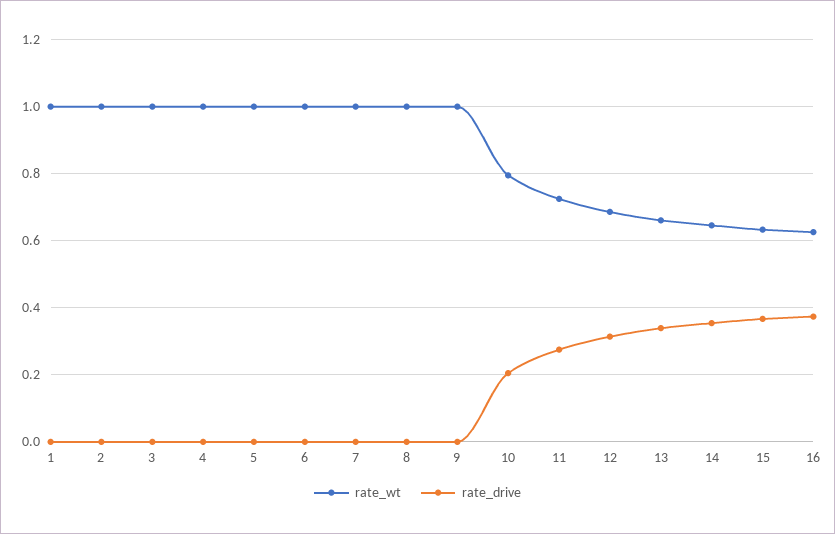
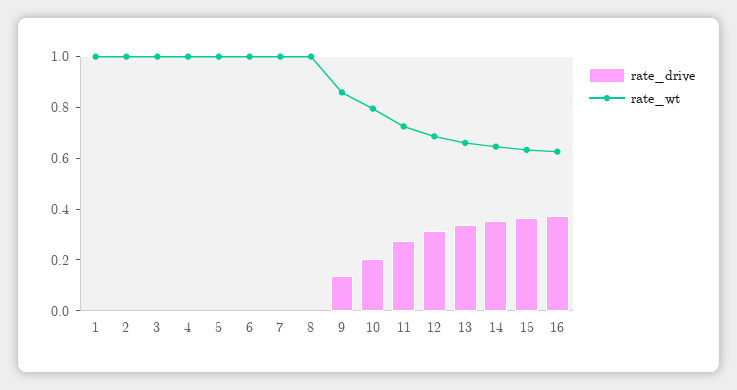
  {
    "rate_wt": {
      "1": 1,
      "2": 1,
      "3": 1,
      "4": 1,
      "5": 1,
      "6": 1,
      "7": 1,
      "8": 1,
-     "9": 1,
+     "9": 0.85,
      "10": 0.8,
      "11": 0.72,
      "12": 0.68,
      "13": 0.66,
      "14": 0.64,
      "15": 0.64,
      "16": 0.62
    },
    "rate_drive": {
      "1": 0,
      "2": 0,
      "3": 0,
      "4": 0,
      "5": 0,
      "6": 0,
      "7": 0,
      "8": 0,
-     "9": 0,
+     "9": 0.15,
      "10": 0.2,
      "11": 0.28,
      "12": 0.32,
      "13": 0.34,
      "14": 0.36,
      "15": 0.36,
      "16": 0.38
    }
  }

